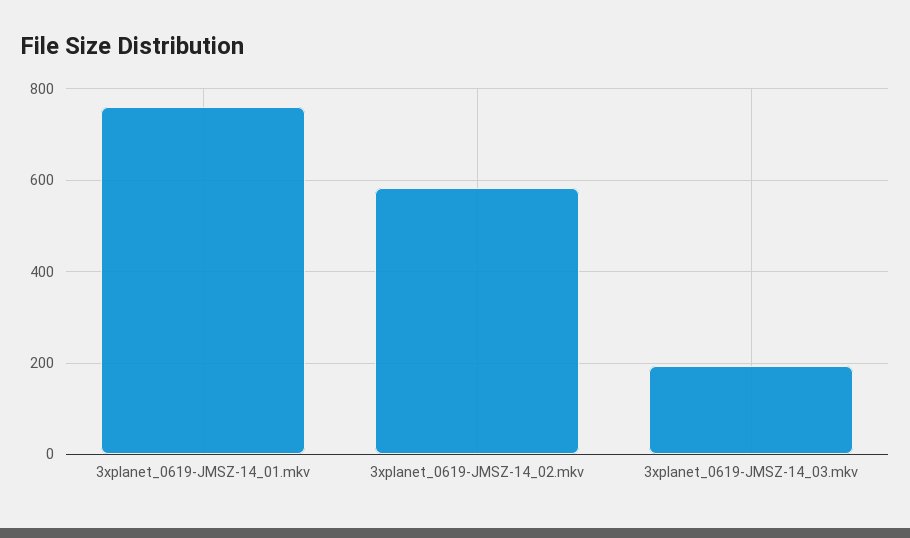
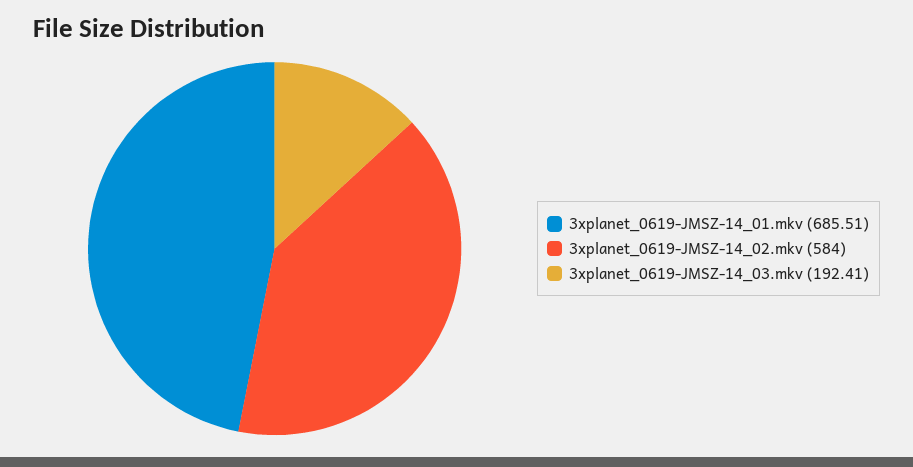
  {
-   "3xplanet_0619-JMSZ-14_01.mkv": 760,
+   "3xplanet_0619-JMSZ-14_01.mkv": 685.51,
    "3xplanet_0619-JMSZ-14_02.mkv": 584,
    "3xplanet_0619-JMSZ-14_03.mkv": 192.41
  }

